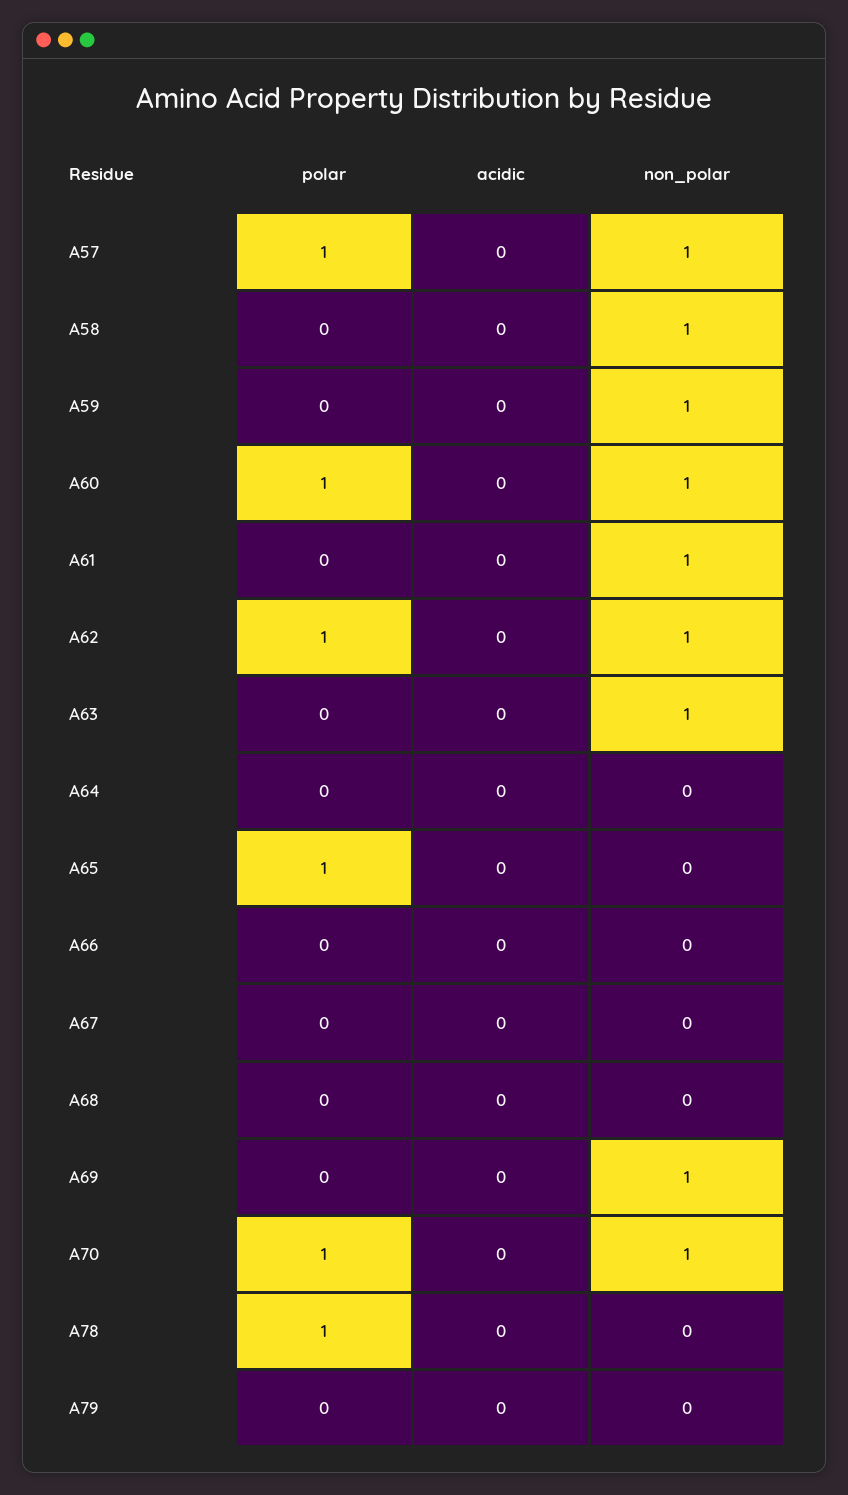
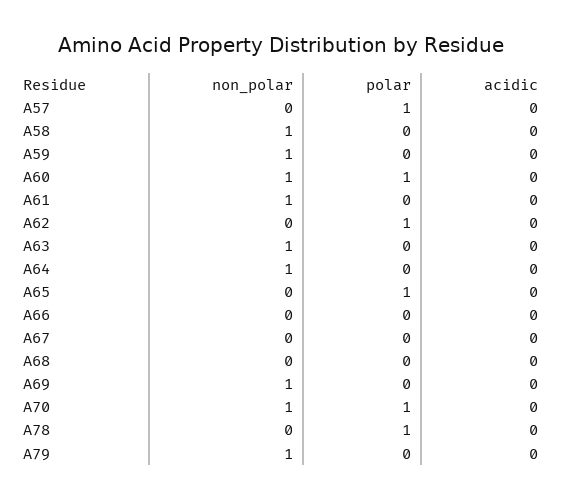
  {
    "polar": {
      "A57": 1,
      "A58": 0,
      "A59": 0,
      "A60": 1,
      "A61": 0,
      "A62": 1,
      "A63": 0,
      "A64": 0,
      "A65": 1,
      "A66": 0,
      "A67": 0,
      "A68": 0,
      "A69": 0,
      "A70": 1,
      "A78": 1,
      "A79": 0
    },
    "acidic": {
      "A57": 0,
      "A58": 0,
      "A59": 0,
      "A60": 0,
      "A61": 0,
      "A62": 0,
      "A63": 0,
      "A64": 0,
      "A65": 0,
      "A66": 0,
      "A67": 0,
      "A68": 0,
      "A69": 0,
      "A70": 0,
      "A78": 0,
      "A79": 0
    },
    "non_polar": {
-     "A57": 1,
+     "A57": 0,
      "A58": 1,
      "A59": 1,
      "A60": 1,
      "A61": 1,
-     "A62": 1,
+     "A62": 0,
      "A63": 1,
-     "A64": 0,
+     "A64": 1,
      "A65": 0,
      "A66": 0,
      "A67": 0,
      "A68": 0,
      "A69": 1,
      "A70": 1,
      "A78": 0,
-     "A79": 0
+     "A79": 1
    }
  }

